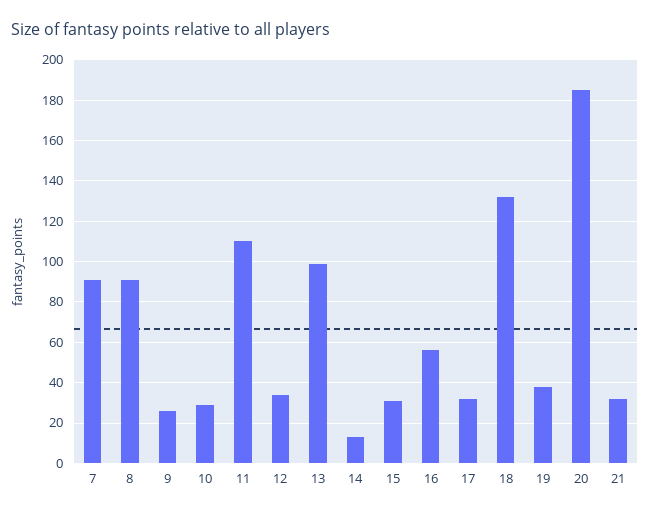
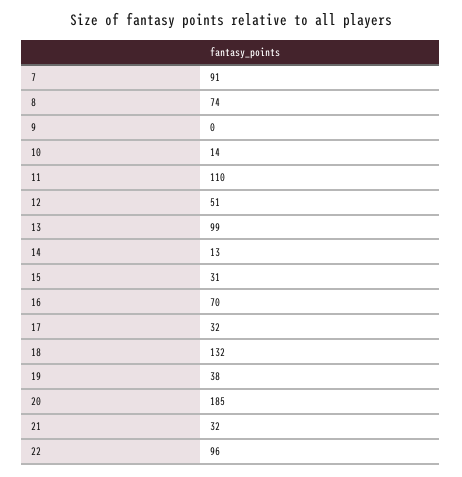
  {
    "7": 91,
-   "8": 90,
+   "8": 74,
-   "9": 25,
+   "9": 0,
-   "10": 30,
+   "10": 14,
    "11": 110,
-   "12": 35,
+   "12": 51,
    "13": 99,
    "14": 13,
    "15": 31,
-   "16": 55,
+   "16": 70,
    "17": 32,
    "18": 132,
    "19": 38,
    "20": 185,
-   "21": 32
+   "21": 32,
+   "22": 96
  }

